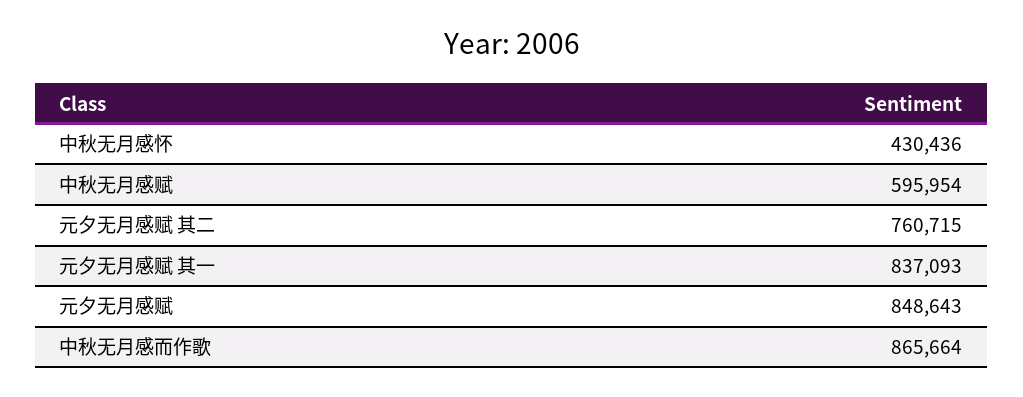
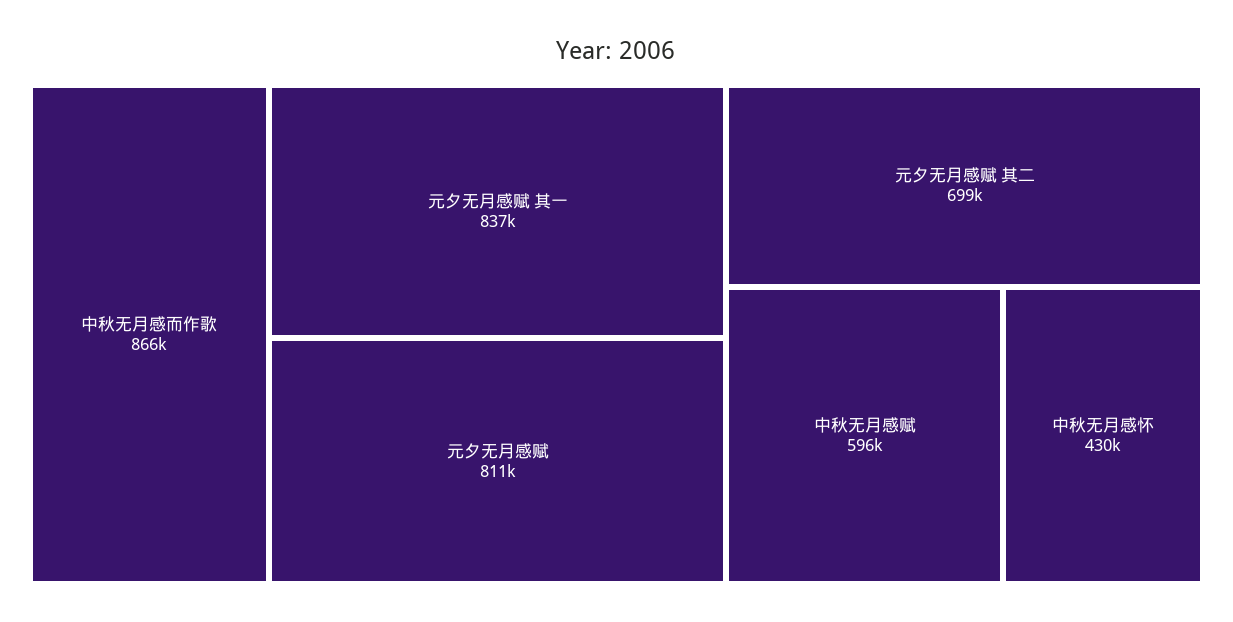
  {
    "中秋无月感怀": 430436,
    "中秋无月感赋": 595954,
-   "元夕无月感赋 其二": 760715,
+   "元夕无月感赋 其二": 699000,
    "元夕无月感赋 其一": 837093,
-   "元夕无月感赋": 848643,
+   "元夕无月感赋": 811000,
    "中秋无月感而作歌": 865664
  }

